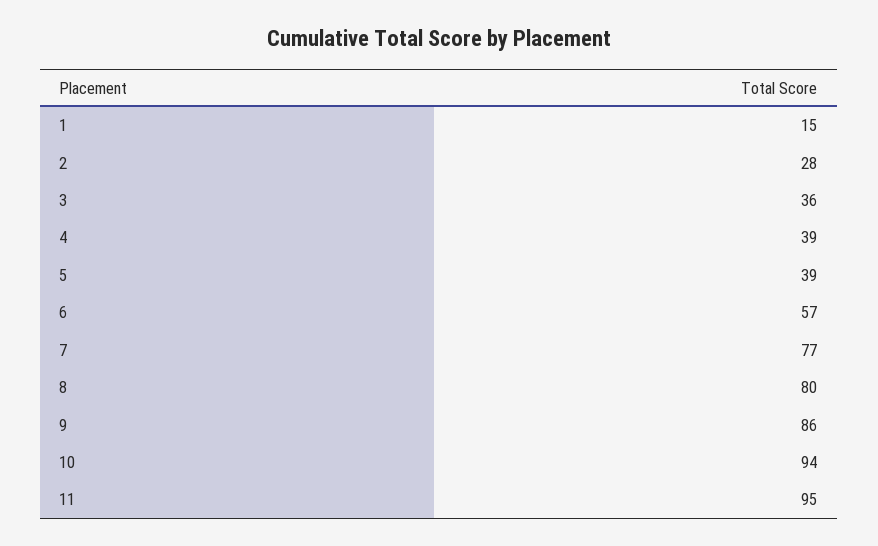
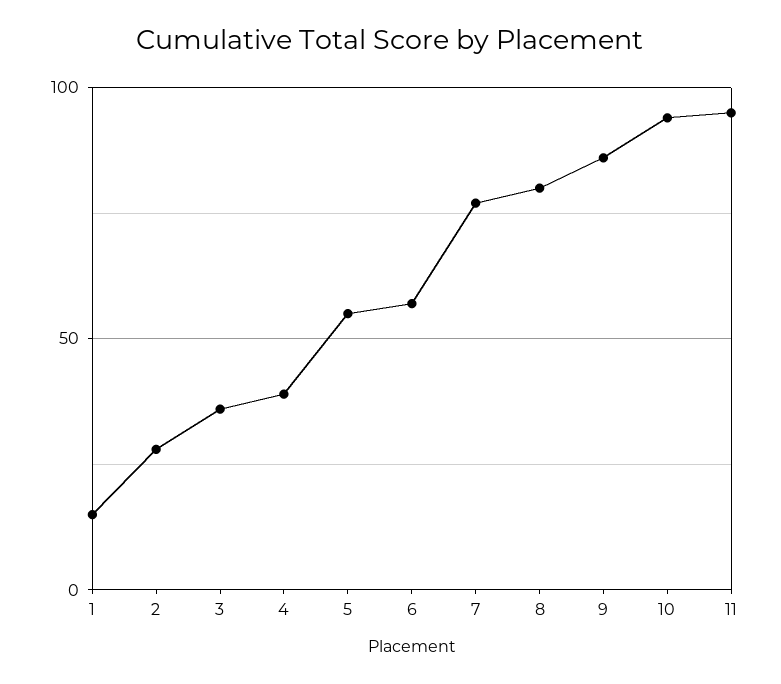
  {
    "1": 15,
    "2": 28,
    "3": 36,
    "4": 39,
-   "5": 39,
+   "5": 55,
    "6": 57,
    "7": 77,
    "8": 80,
    "9": 86,
    "10": 94,
    "11": 95
  }

